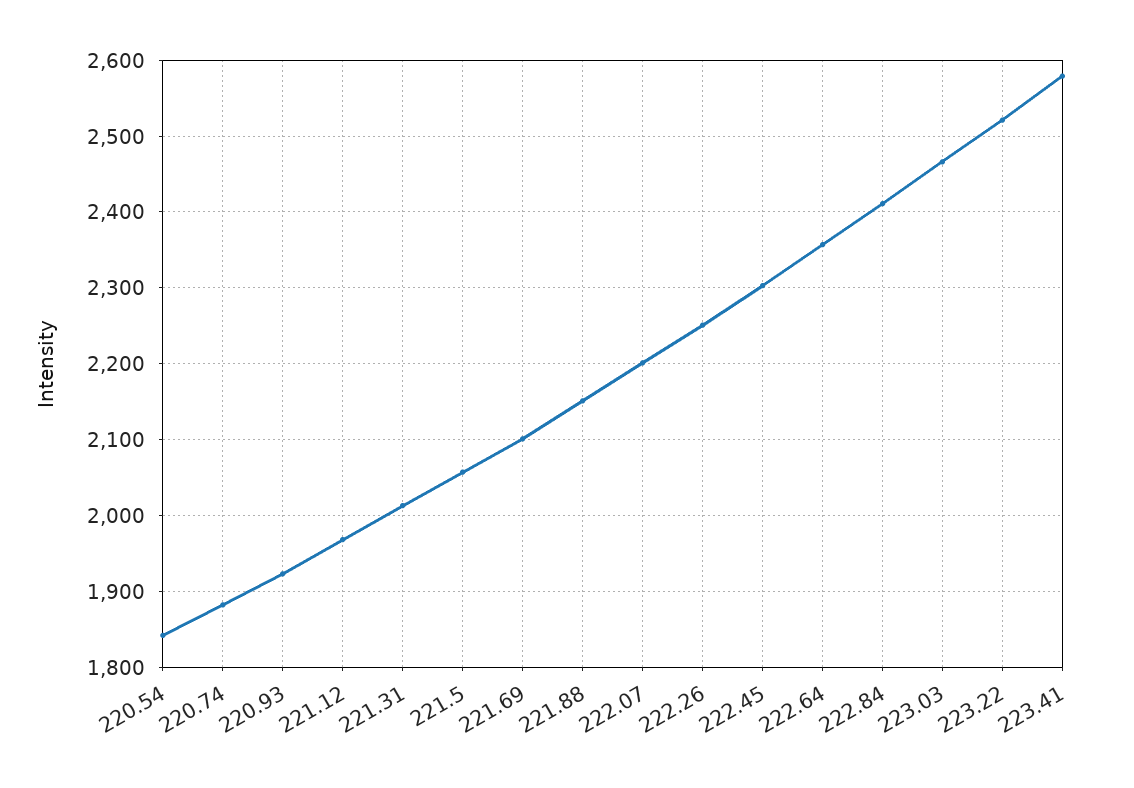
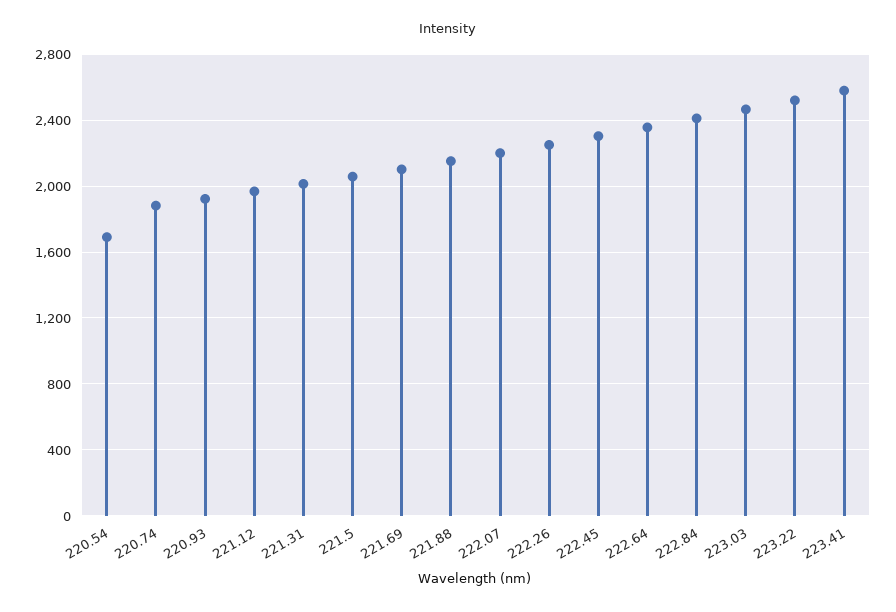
  {
-   "220.54": 1840,
+   "220.54": 1700,
    "220.74": 1880,
    "220.93": 1920,
    "221.12": 1970,
    "221.31": 2010,
    "221.5": 2060,
    "221.69": 2100,
    "221.88": 2150,
    "222.07": 2200,
    "222.26": 2250,
    "222.45": 2300,
    "222.64": 2360,
    "222.84": 2410,
    "223.03": 2470,
    "223.22": 2520,
    "223.41": 2580
  }

